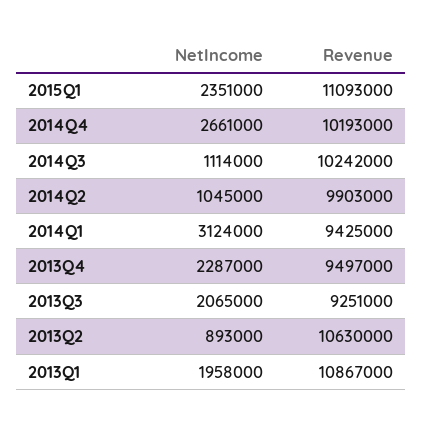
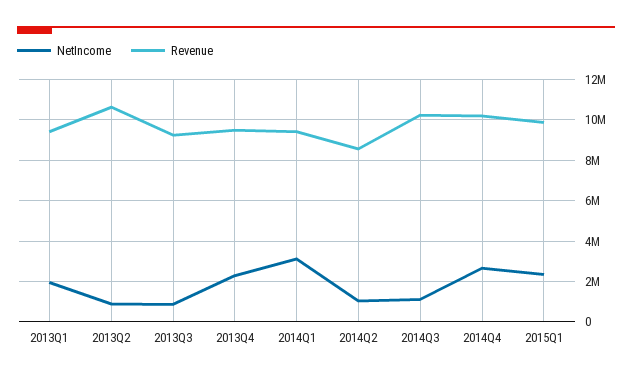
  {
    "NetIncome": {
      "2015Q1": 2351000,
      "2014Q4": 2661000,
      "2014Q3": 1114000,
      "2014Q2": 1045000,
      "2014Q1": 3124000,
      "2013Q4": 2287000,
-     "2013Q3": 2065000,
+     "2013Q3": 1000000,
      "2013Q2": 893000,
      "2013Q1": 1958000
    },
    "Revenue": {
-     "2015Q1": 11093000,
+     "2015Q1": 10000000,
      "2014Q4": 10193000,
      "2014Q3": 10242000,
-     "2014Q2": 9903000,
+     "2014Q2": 8500000,
      "2014Q1": 9425000,
      "2013Q4": 9497000,
      "2013Q3": 9251000,
      "2013Q2": 10630000,
-     "2013Q1": 10867000
+     "2013Q1": 9500000
    }
  }

